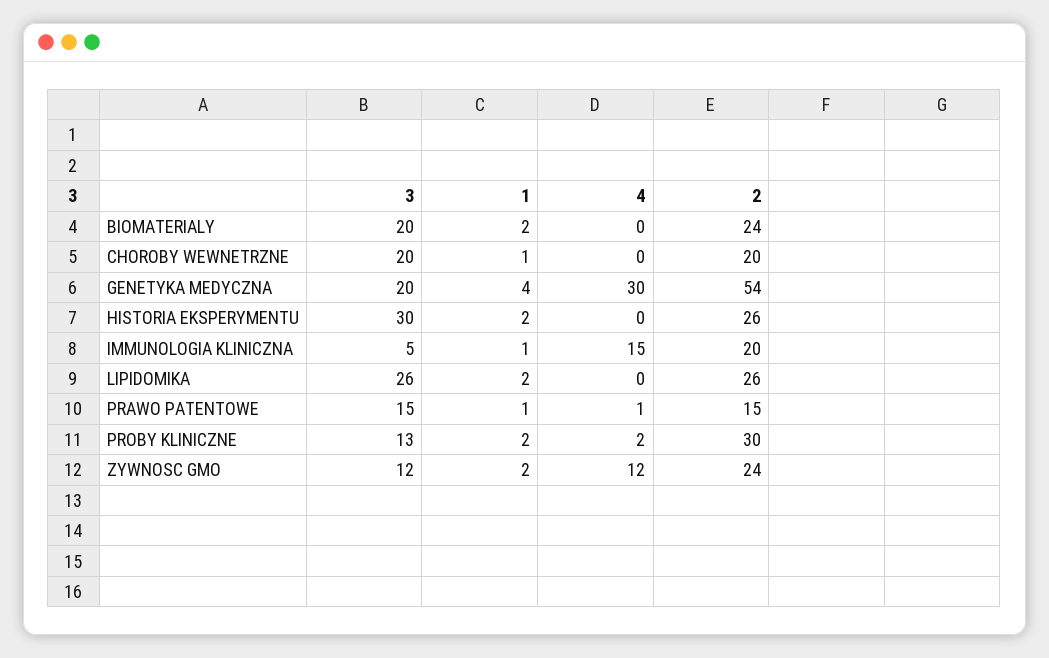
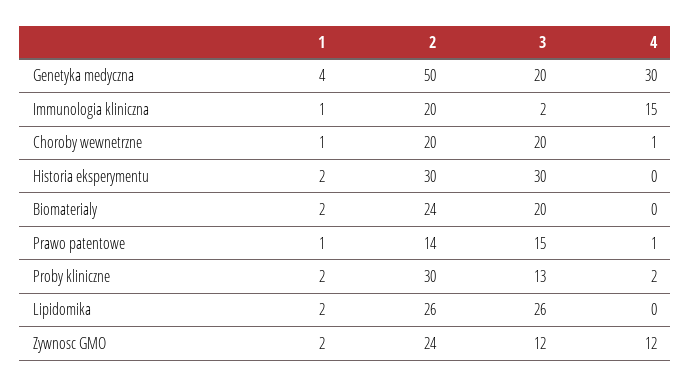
  {
    "3": {
      "BIOMATERIALY": 20,
      "CHOROBY WEWNETRZNE": 20,
      "GENETYKA MEDYCZNA": 20,
      "HISTORIA EKSPERYMENTU": 30,
-     "IMMUNOLOGIA KLINICZNA": 5,
+     "IMMUNOLOGIA KLINICZNA": 2,
      "LIPIDOMIKA": 26,
      "PRAWO PATENTOWE": 15,
      "PROBY KLINICZNE": 13,
      "ZYWNOSC GMO": 12
    },
    "1": {
      "BIOMATERIALY": 2,
      "CHOROBY WEWNETRZNE": 1,
      "GENETYKA MEDYCZNA": 4,
      "HISTORIA EKSPERYMENTU": 2,
      "IMMUNOLOGIA KLINICZNA": 1,
      "LIPIDOMIKA": 2,
      "PRAWO PATENTOWE": 1,
      "PROBY KLINICZNE": 2,
      "ZYWNOSC GMO": 2
    },
    "4": {
      "BIOMATERIALY": 0,
-     "CHOROBY WEWNETRZNE": 0,
+     "CHOROBY WEWNETRZNE": 1,
      "GENETYKA MEDYCZNA": 30,
      "HISTORIA EKSPERYMENTU": 0,
      "IMMUNOLOGIA KLINICZNA": 15,
      "LIPIDOMIKA": 0,
      "PRAWO PATENTOWE": 1,
      "PROBY KLINICZNE": 2,
      "ZYWNOSC GMO": 12
    },
    "2": {
      "BIOMATERIALY": 24,
      "CHOROBY WEWNETRZNE": 20,
-     "GENETYKA MEDYCZNA": 54,
+     "GENETYKA MEDYCZNA": 50,
-     "HISTORIA EKSPERYMENTU": 26,
+     "HISTORIA EKSPERYMENTU": 30,
      "IMMUNOLOGIA KLINICZNA": 20,
      "LIPIDOMIKA": 26,
-     "PRAWO PATENTOWE": 15,
+     "PRAWO PATENTOWE": 14,
      "PROBY KLINICZNE": 30,
      "ZYWNOSC GMO": 24
    }
  }

